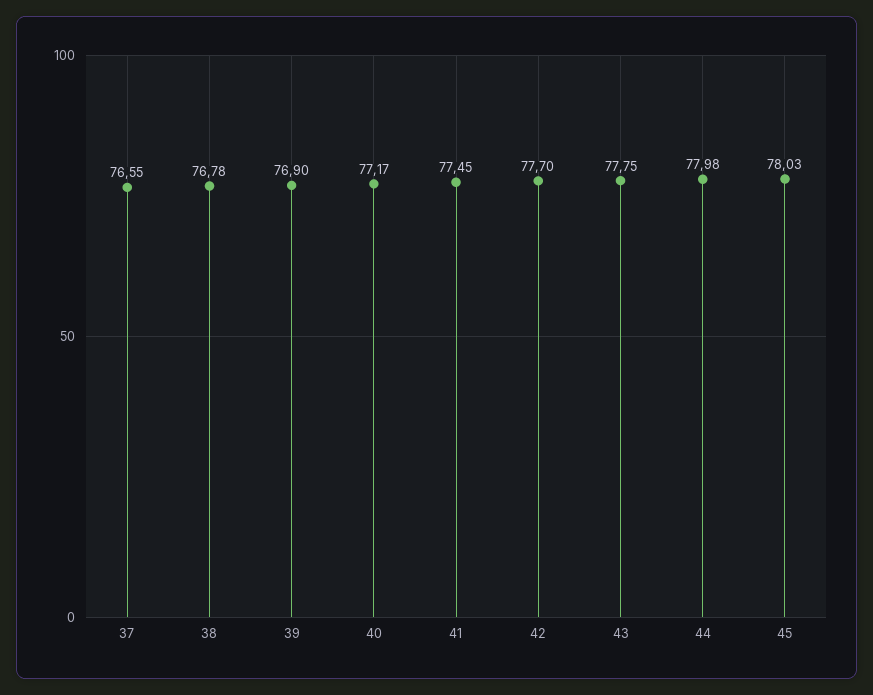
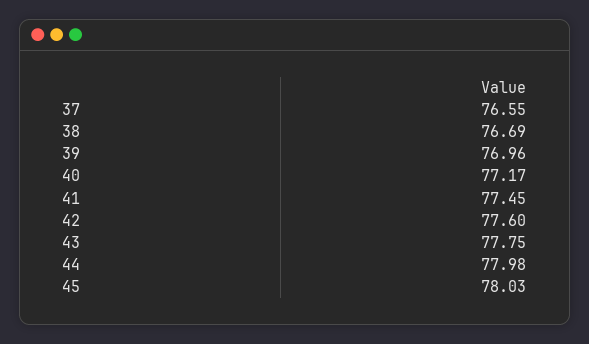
  {
    "37": 76.55,
-   "38": 76.78,
+   "38": 76.69,
-   "39": 76.9,
+   "39": 76.96,
    "40": 77.17,
    "41": 77.45,
-   "42": 77.7,
+   "42": 77.6,
    "43": 77.75,
    "44": 77.98,
    "45": 78.03
  }

